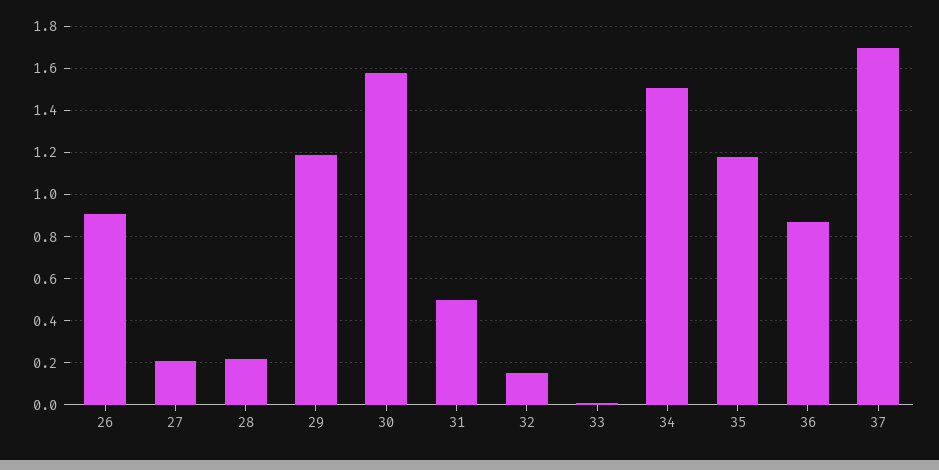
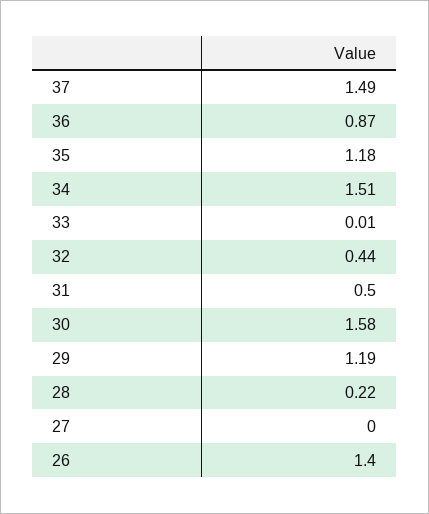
  {
-   "26": 0.9,
+   "26": 1.4,
-   "27": 0.2,
+   "27": 0,
    "28": 0.22,
    "29": 1.19,
    "30": 1.58,
    "31": 0.5,
-   "32": 0.15,
+   "32": 0.44,
    "33": 0.01,
    "34": 1.51,
    "35": 1.18,
    "36": 0.87,
-   "37": 1.7
+   "37": 1.49
  }

